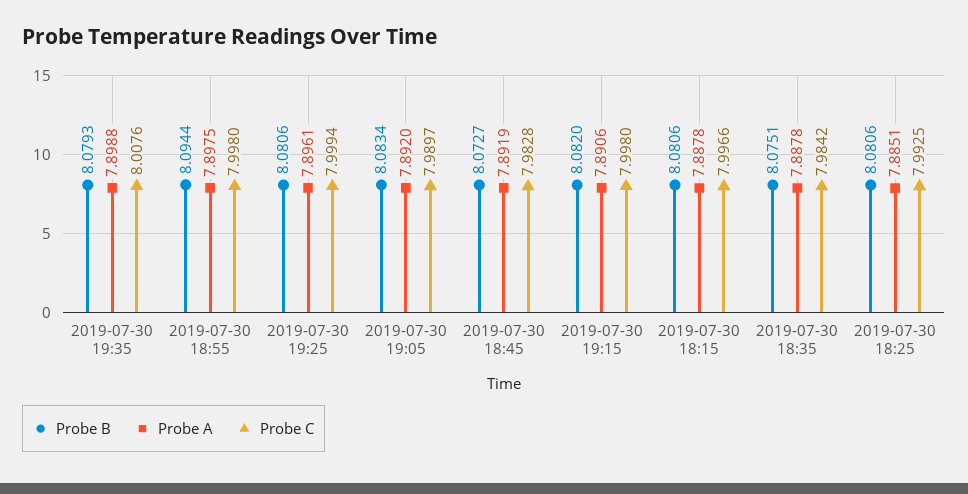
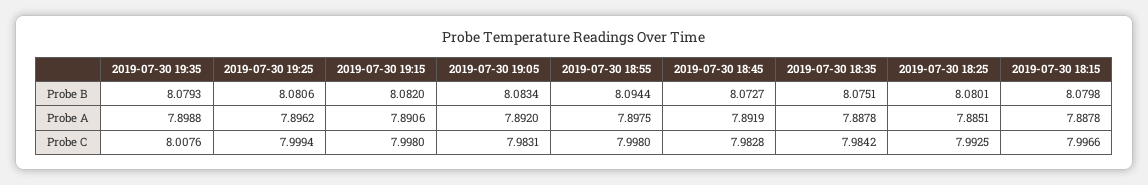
  {
    "Probe B": {
      "2019-07-30 19:35": 8.0793,
      "2019-07-30 18:55": 8.0944,
      "2019-07-30 19:25": 8.0806,
      "2019-07-30 19:05": 8.0834,
      "2019-07-30 18:45": 8.0727,
      "2019-07-30 19:15": 8.082,
-     "2019-07-30 18:15": 8.0806,
+     "2019-07-30 18:15": 8.0798,
      "2019-07-30 18:35": 8.0751,
-     "2019-07-30 18:25": 8.0806
+     "2019-07-30 18:25": 8.0801
    },
    "Probe A": {
      "2019-07-30 19:35": 7.8988,
      "2019-07-30 18:55": 7.8975,
-     "2019-07-30 19:25": 7.8961,
+     "2019-07-30 19:25": 7.8962,
      "2019-07-30 19:05": 7.892,
      "2019-07-30 18:45": 7.8919,
      "2019-07-30 19:15": 7.8906,
      "2019-07-30 18:15": 7.8878,
      "2019-07-30 18:35": 7.8878,
      "2019-07-30 18:25": 7.8851
    },
    "Probe C": {
      "2019-07-30 19:35": 8.0076,
      "2019-07-30 18:55": 7.998,
      "2019-07-30 19:25": 7.9994,
-     "2019-07-30 19:05": 7.9897,
+     "2019-07-30 19:05": 7.9831,
      "2019-07-30 18:45": 7.9828,
      "2019-07-30 19:15": 7.998,
      "2019-07-30 18:15": 7.9966,
      "2019-07-30 18:35": 7.9842,
      "2019-07-30 18:25": 7.9925
    }
  }

